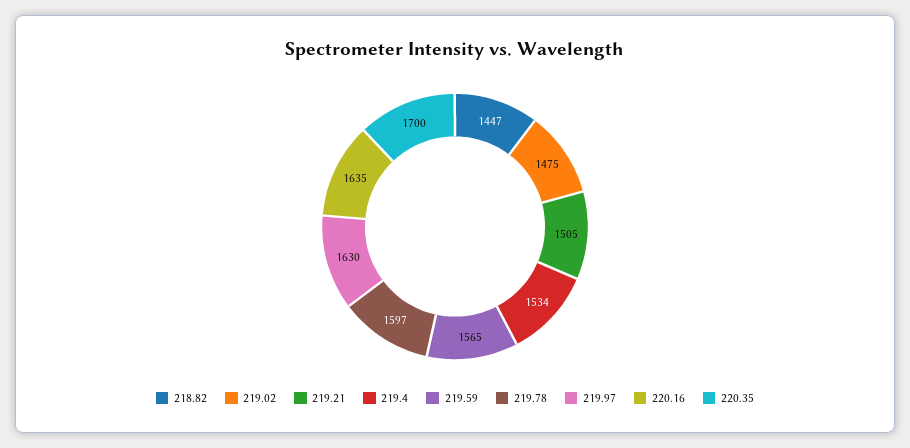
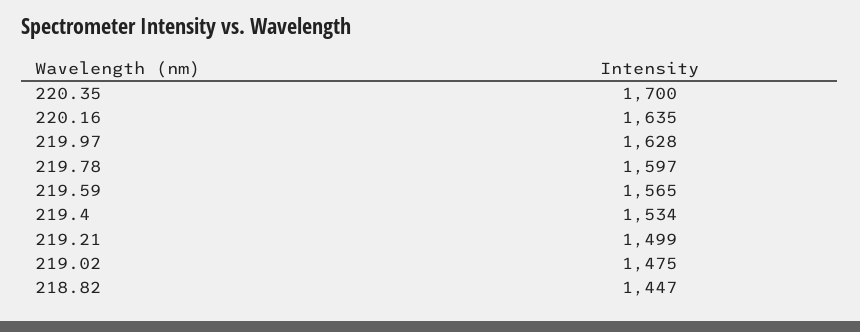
  {
    "218.82": 1447,
    "219.02": 1475,
-   "219.21": 1505,
+   "219.21": 1499,
    "219.4": 1534,
    "219.59": 1565,
    "219.78": 1597,
-   "219.97": 1630,
+   "219.97": 1628,
    "220.16": 1635,
    "220.35": 1700
  }

